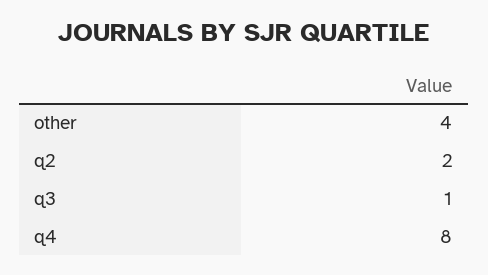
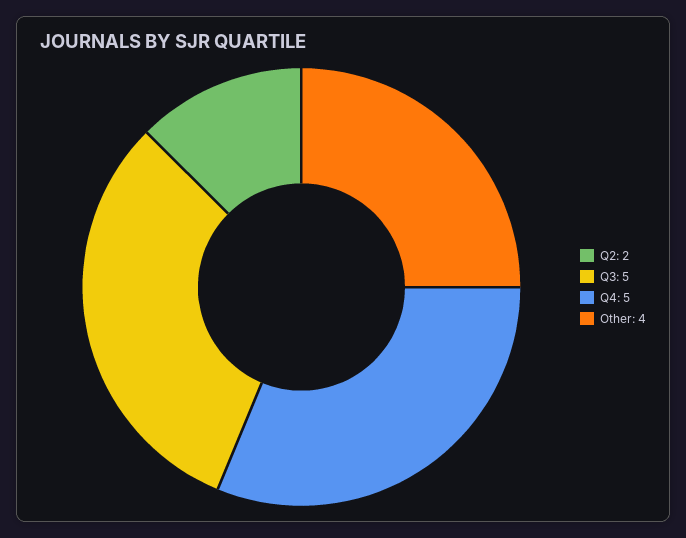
  {
    "other": 4,
    "q2": 2,
-   "q3": 1,
+   "q3": 5,
-   "q4": 8
+   "q4": 5
  }

